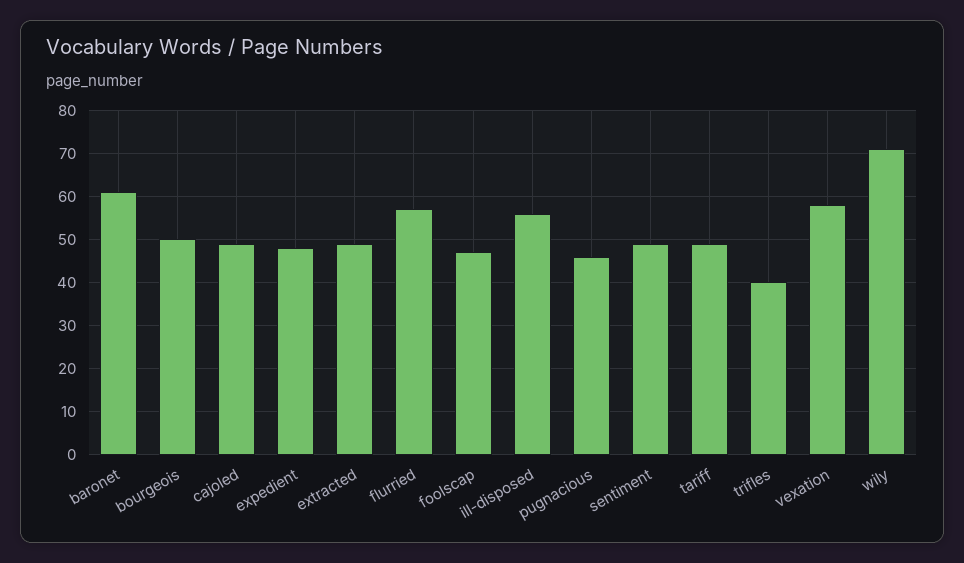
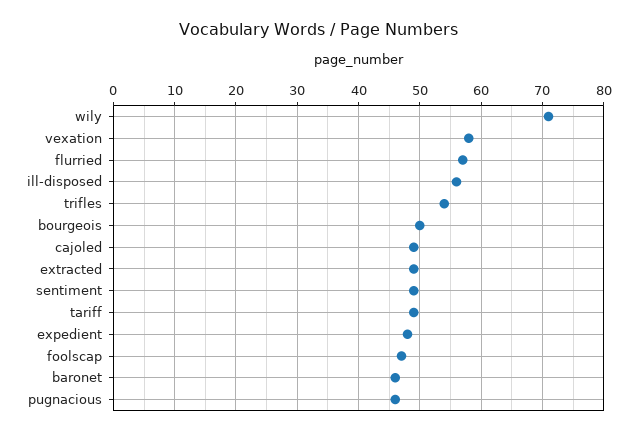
  {
-   "baronet": 60,
+   "baronet": 46,
    "bourgeois": 50,
    "cajoled": 49,
    "expedient": 48,
    "extracted": 49,
    "flurried": 57,
    "foolscap": 47,
    "ill-disposed": 56,
    "pugnacious": 46,
    "sentiment": 49,
    "tariff": 49,
-   "trifles": 40,
+   "trifles": 54,
    "vexation": 58,
    "wily": 71
  }

